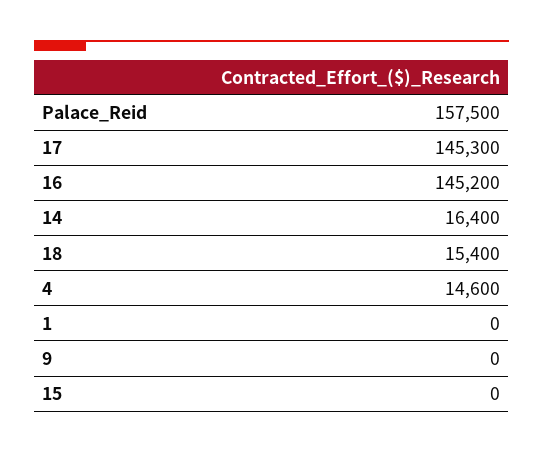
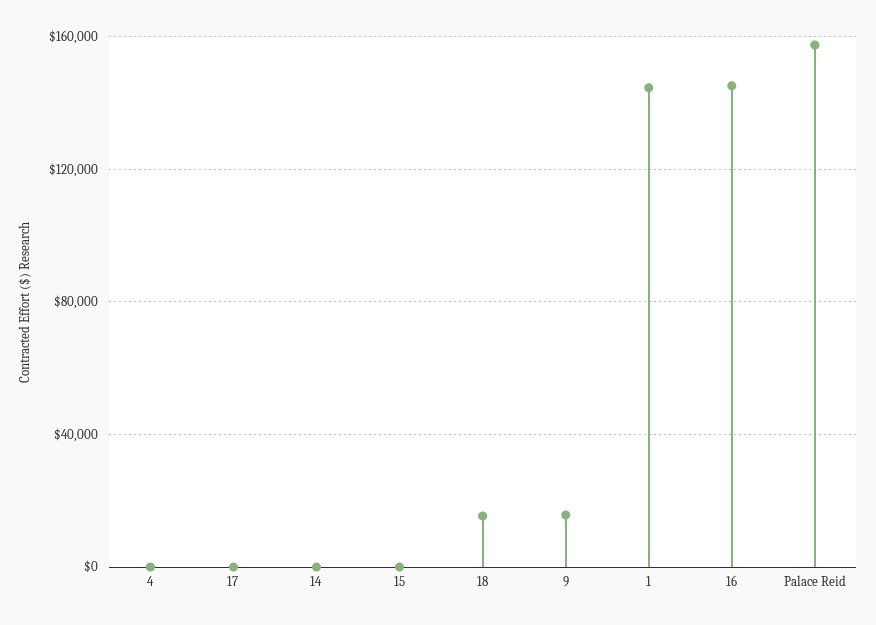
  {
    "Palace_Reid": 157500,
-   "17": 145300,
+   "17": 0,
    "16": 145200,
-   "14": 16400,
+   "14": 0,
    "18": 15400,
-   "4": 14600,
+   "4": 0,
-   "1": 0,
+   "1": 145000,
-   "9": 0,
+   "9": 15000,
    "15": 0
  }

